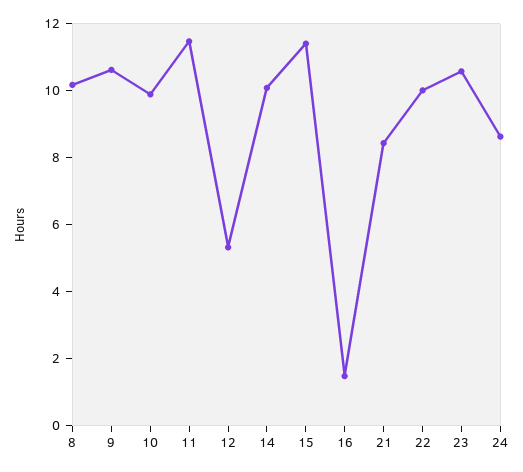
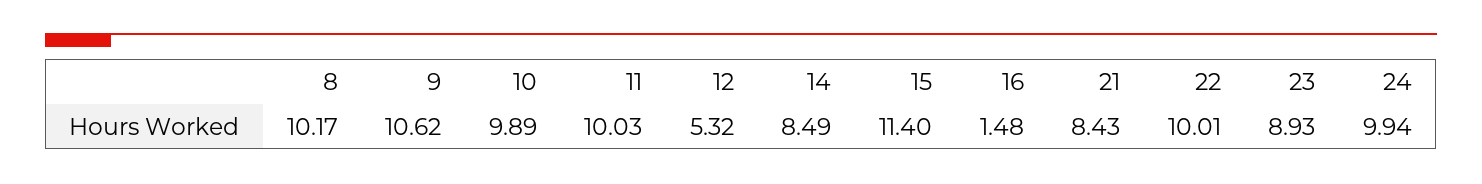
  {
    "8": 10.17,
    "9": 10.62,
    "10": 9.89,
-   "11": 11.5,
+   "11": 10.03,
    "12": 5.32,
-   "14": 10,
+   "14": 8.49,
    "15": 11.4,
    "16": 1.48,
    "21": 8.43,
    "22": 10.01,
-   "23": 10.5,
+   "23": 8.93,
-   "24": 8.5
+   "24": 9.94
  }

